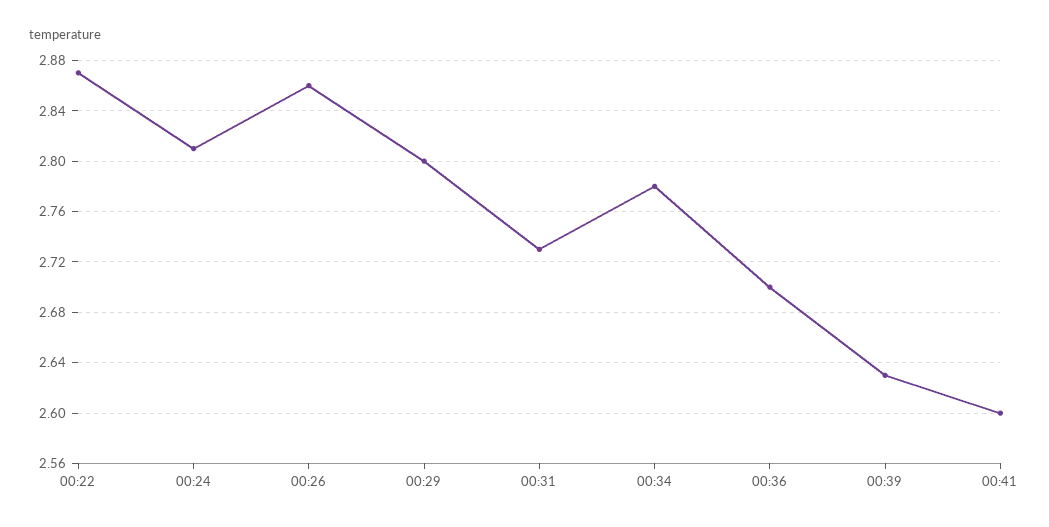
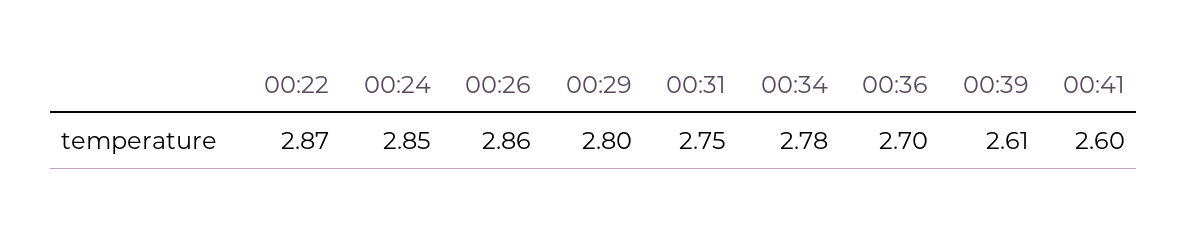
  {
    "00:22": 2.87,
-   "00:24": 2.81,
+   "00:24": 2.85,
    "00:26": 2.86,
    "00:29": 2.8,
-   "00:31": 2.73,
+   "00:31": 2.75,
    "00:34": 2.78,
    "00:36": 2.7,
-   "00:39": 2.63,
+   "00:39": 2.61,
    "00:41": 2.6
  }

